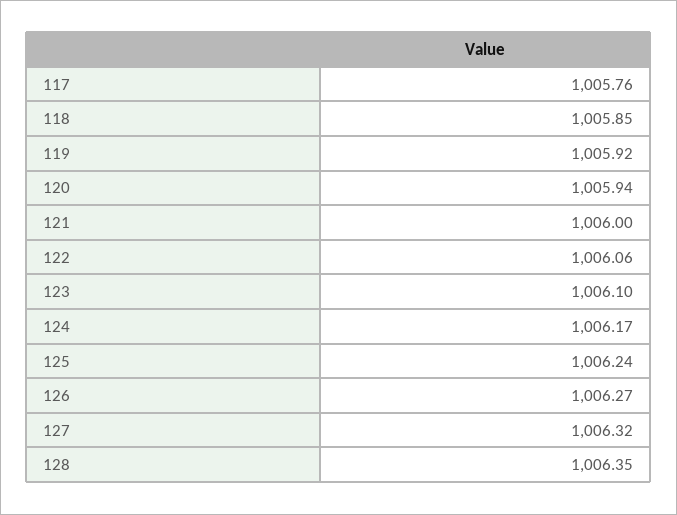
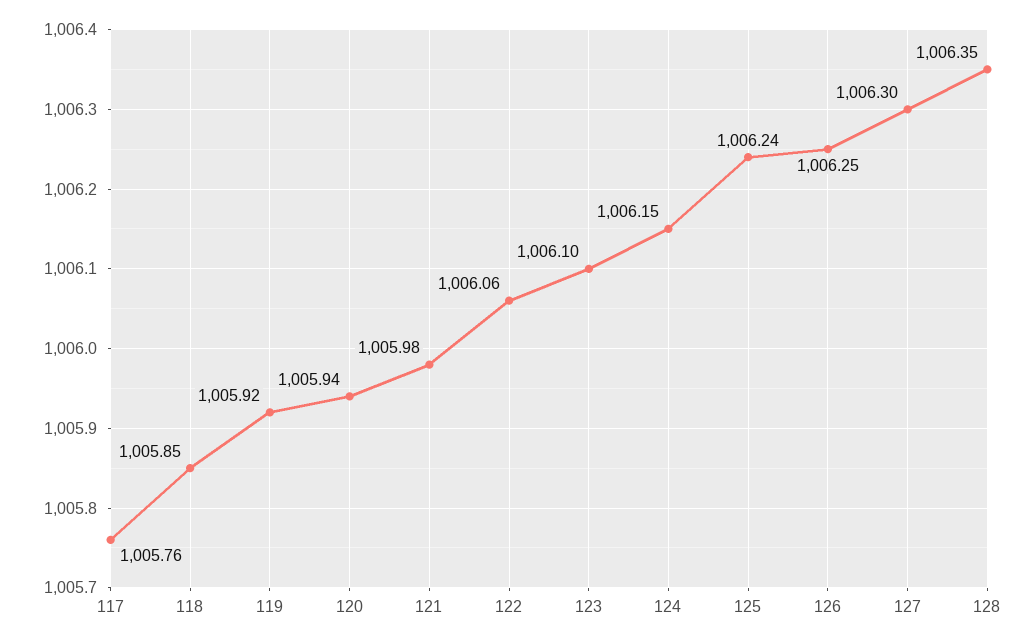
  {
    "117": 1005.76,
    "118": 1005.85,
    "119": 1005.92,
    "120": 1005.94,
-   "121": 1006,
+   "121": 1005.98,
    "122": 1006.06,
    "123": 1006.1,
-   "124": 1006.17,
+   "124": 1006.15,
    "125": 1006.24,
-   "126": 1006.27,
+   "126": 1006.25,
-   "127": 1006.32,
+   "127": 1006.3,
    "128": 1006.35
  }

